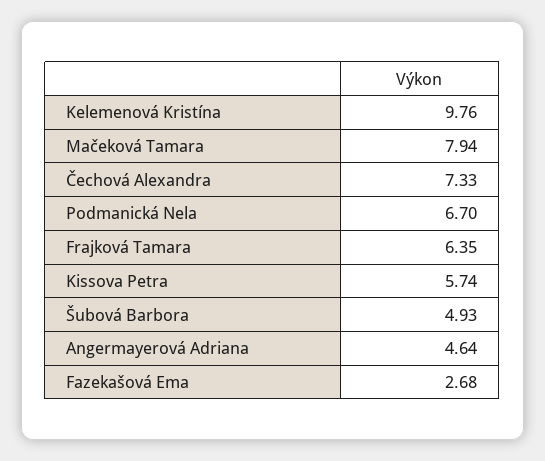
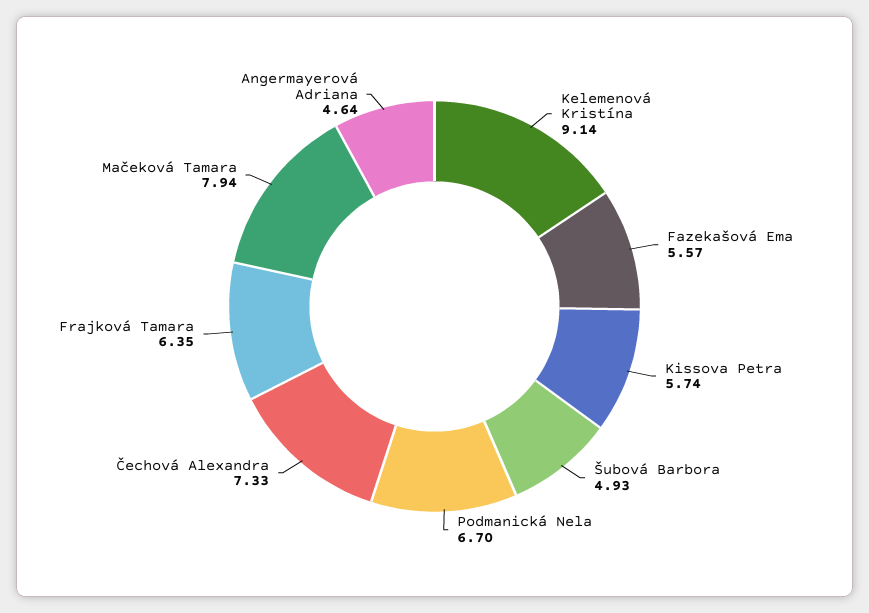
  {
-   "Kelemenová Kristína": 9.76,
+   "Kelemenová Kristína": 9.14,
    "Mačeková Tamara": 7.94,
    "Čechová Alexandra": 7.33,
    "Podmanická Nela": 6.7,
    "Frajková Tamara": 6.35,
    "Kissova Petra": 5.74,
    "Šubová Barbora": 4.93,
    "Angermayerová Adriana": 4.64,
-   "Fazekašová Ema": 2.68
+   "Fazekašová Ema": 5.57
  }

